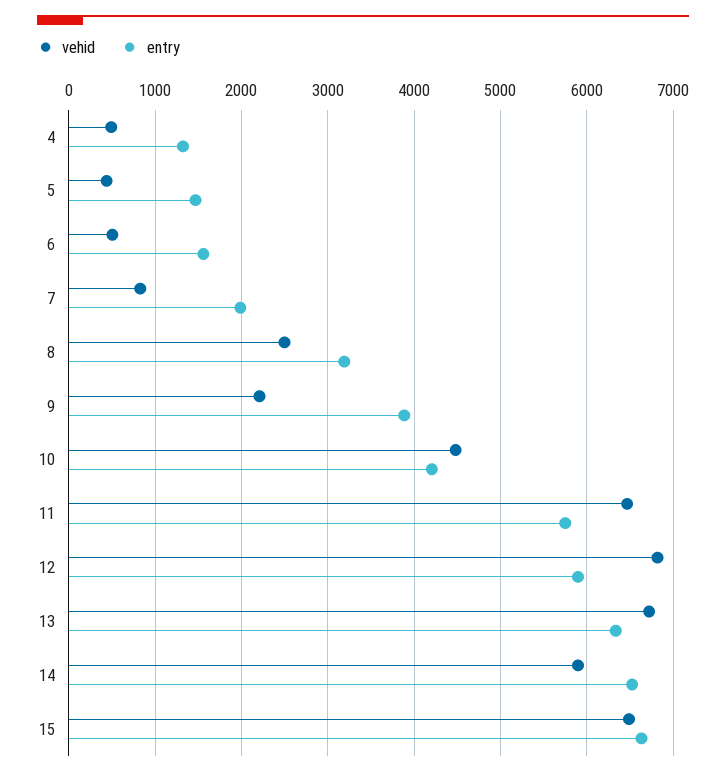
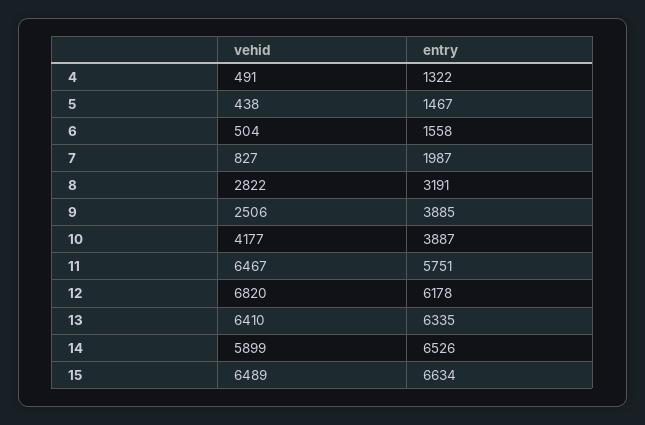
  {
    "vehid": {
      "4": 491,
      "5": 438,
      "6": 504,
      "7": 827,
-     "8": 2500,
+     "8": 2822,
-     "9": 2200,
+     "9": 2506,
-     "10": 4500,
+     "10": 4177,
      "11": 6467,
      "12": 6820,
-     "13": 6700,
+     "13": 6410,
      "14": 5899,
      "15": 6489
    },
    "entry": {
      "4": 1322,
      "5": 1467,
      "6": 1558,
      "7": 1987,
      "8": 3191,
      "9": 3885,
-     "10": 4200,
+     "10": 3887,
      "11": 5751,
-     "12": 5900,
+     "12": 6178,
      "13": 6335,
      "14": 6526,
      "15": 6634
    }
  }

